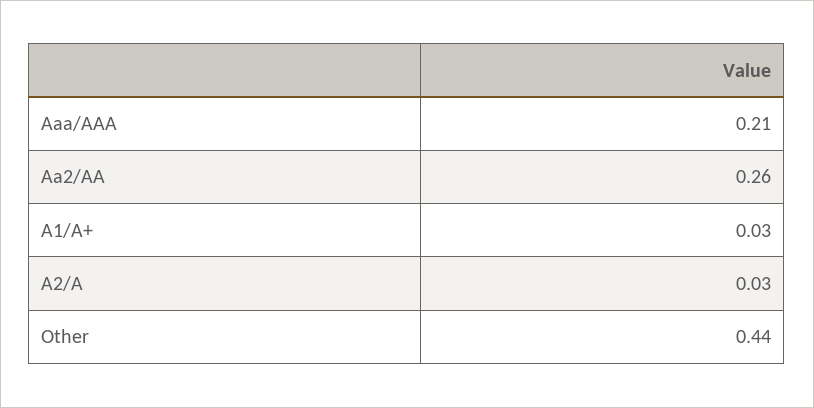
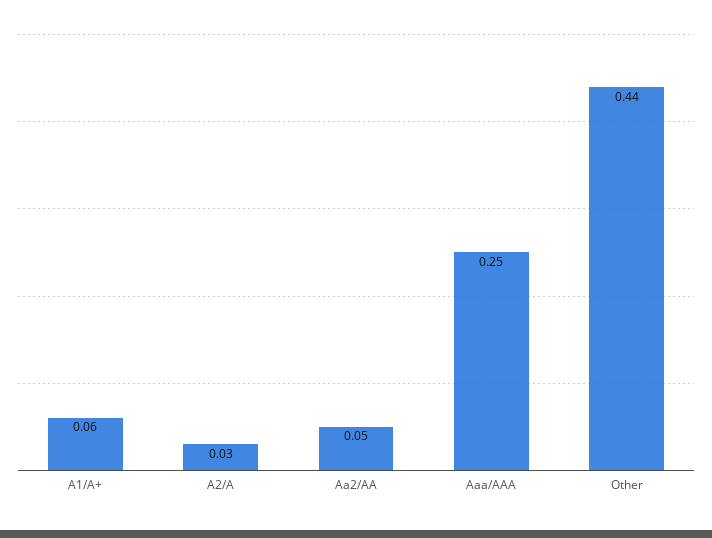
  {
-   "Aaa/AAA": 0.21,
+   "Aaa/AAA": 0.25,
-   "Aa2/AA": 0.26,
+   "Aa2/AA": 0.05,
-   "A1/A+": 0.03,
+   "A1/A+": 0.06,
    "A2/A": 0.03,
    "Other": 0.44
  }

